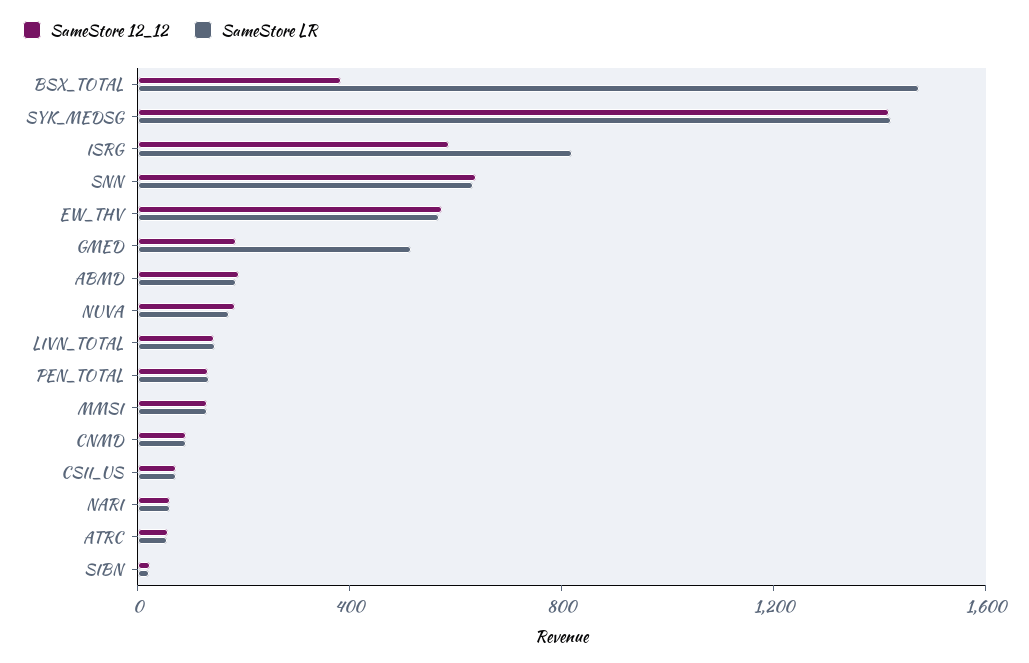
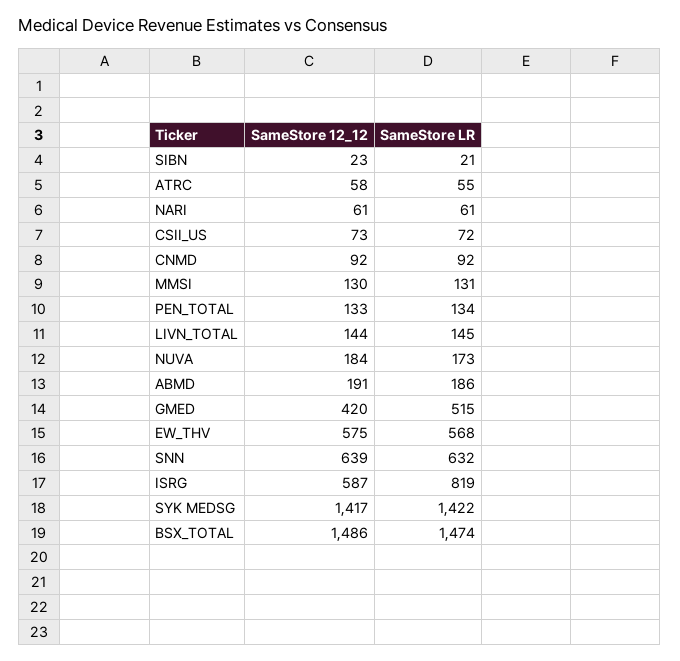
  {
    "SameStore 12_12": {
-     "BSX_TOTAL": 400,
+     "BSX_TOTAL": 1486,
      "SYK_MEDSG": 1417,
      "ISRG": 587,
      "SNN": 639,
      "EW_THV": 575,
-     "GMED": 200,
+     "GMED": 420,
      "ABMD": 191,
      "NUVA": 184,
      "LIVN_TOTAL": 144,
      "PEN_TOTAL": 133,
      "MMSI": 130,
      "CNMD": 92,
      "CSII_US": 73,
      "NARI": 61,
      "ATRC": 58,
      "SIBN": 23
    },
    "SameStore LR": {
      "BSX_TOTAL": 1474,
      "SYK_MEDSG": 1422,
      "ISRG": 819,
      "SNN": 632,
      "EW_THV": 568,
      "GMED": 515,
      "ABMD": 186,
      "NUVA": 173,
      "LIVN_TOTAL": 145,
      "PEN_TOTAL": 134,
      "MMSI": 131,
      "CNMD": 92,
      "CSII_US": 72,
      "NARI": 61,
      "ATRC": 55,
      "SIBN": 21
    }
  }

